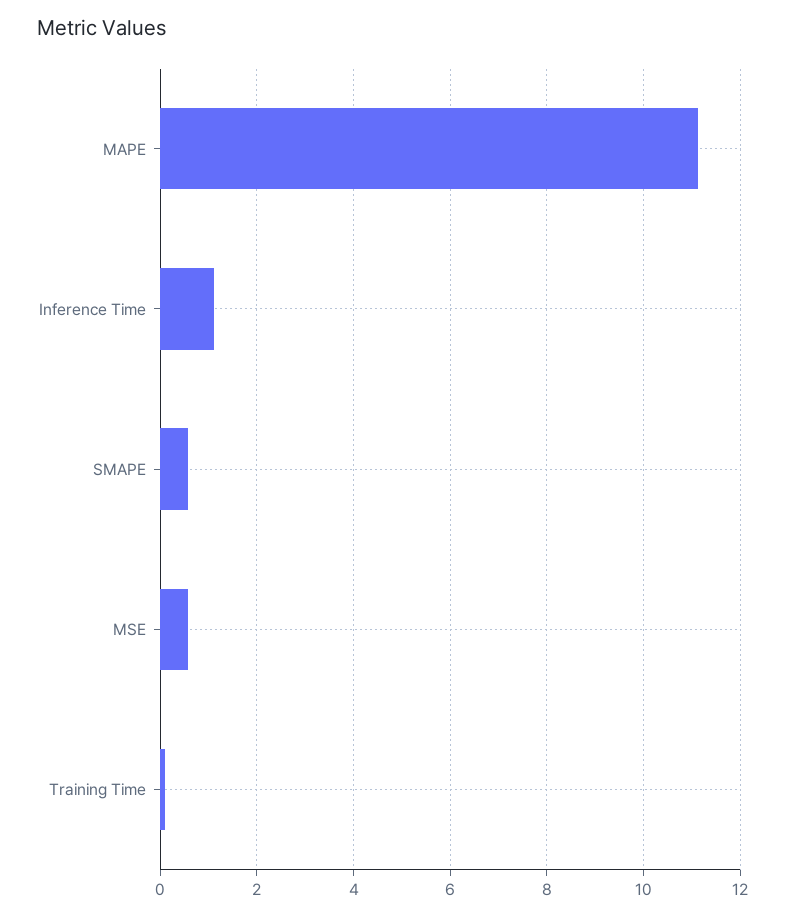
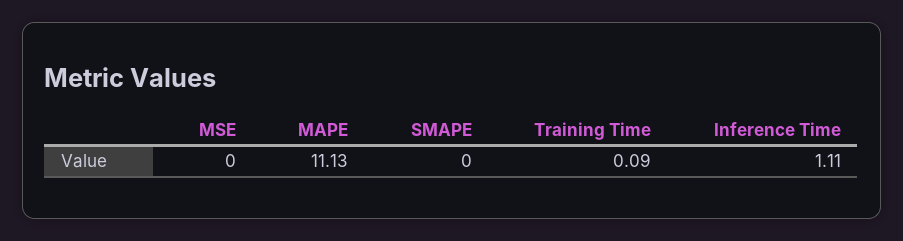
  {
    "MAPE": 11.13,
    "Inference Time": 1.11,
-   "SMAPE": 0.6,
+   "SMAPE": 0,
-   "MSE": 0.6,
+   "MSE": 0,
    "Training Time": 0.09
  }

